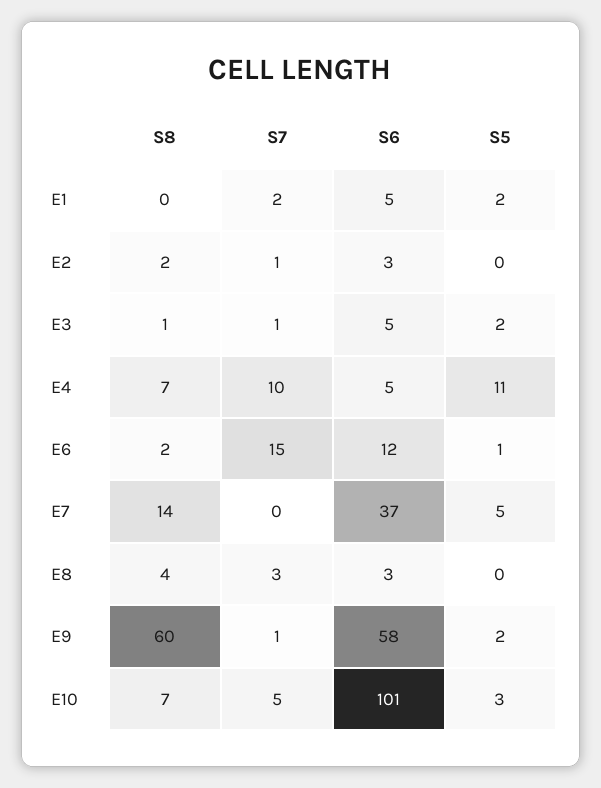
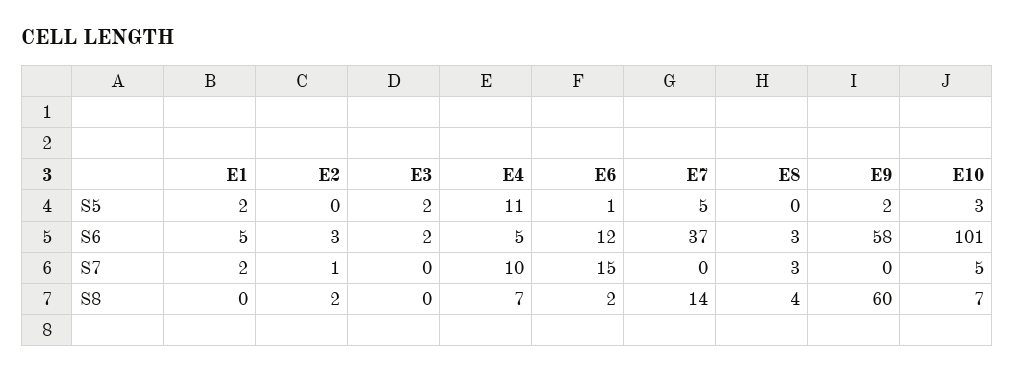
  {
    "S8": {
      "E1": 0,
      "E2": 2,
-     "E3": 1,
+     "E3": 0,
      "E4": 7,
      "E6": 2,
      "E7": 14,
      "E8": 4,
      "E9": 60,
      "E10": 7
    },
    "S7": {
      "E1": 2,
      "E2": 1,
-     "E3": 1,
+     "E3": 0,
      "E4": 10,
      "E6": 15,
      "E7": 0,
      "E8": 3,
-     "E9": 1,
+     "E9": 0,
      "E10": 5
    },
    "S6": {
      "E1": 5,
      "E2": 3,
-     "E3": 5,
+     "E3": 2,
      "E4": 5,
      "E6": 12,
      "E7": 37,
      "E8": 3,
      "E9": 58,
      "E10": 101
    },
    "S5": {
      "E1": 2,
      "E2": 0,
      "E3": 2,
      "E4": 11,
      "E6": 1,
      "E7": 5,
      "E8": 0,
      "E9": 2,
      "E10": 3
    }
  }

